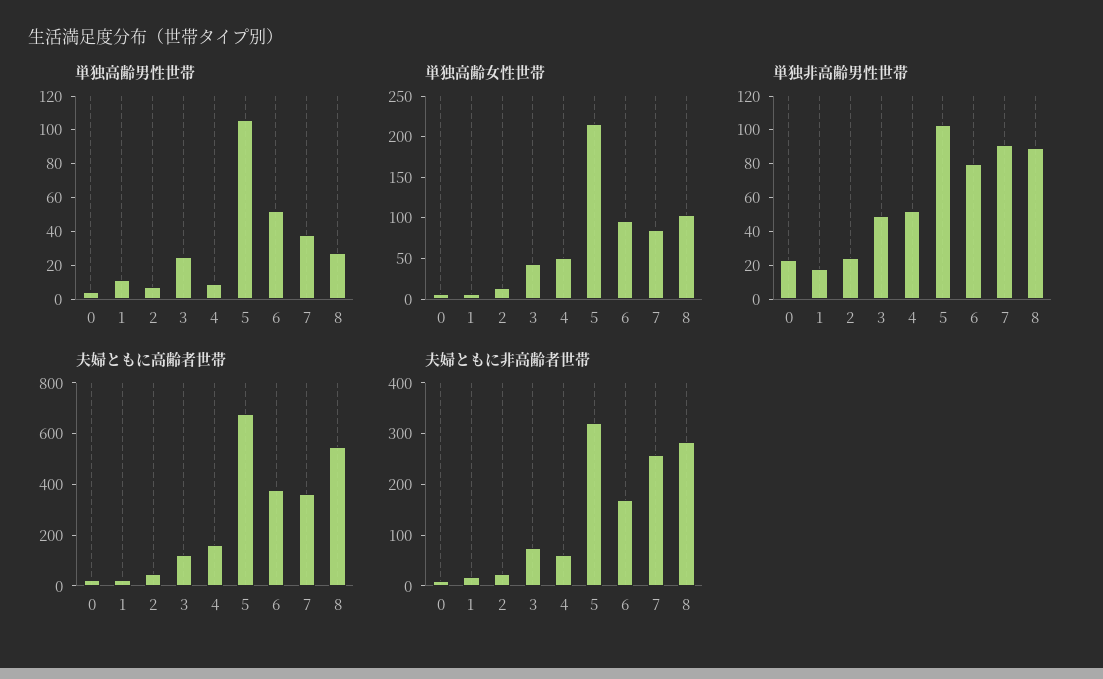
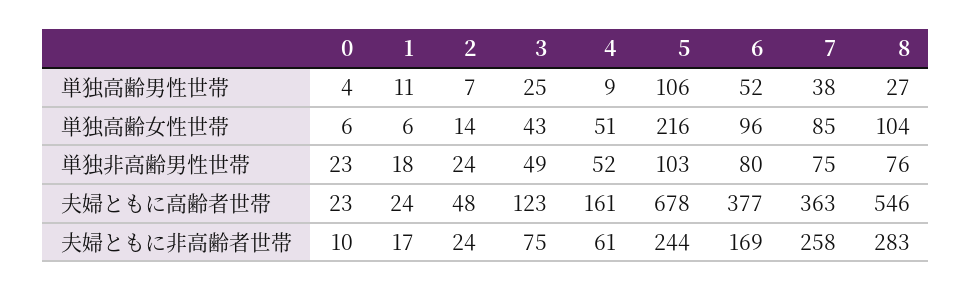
  {
    "単独高齢男性世帯": {
      "0": 4,
      "1": 11,
      "2": 7,
      "3": 25,
      "4": 9,
      "5": 106,
      "6": 52,
      "7": 38,
      "8": 27
    },
    "単独高齢女性世帯": {
      "0": 6,
      "1": 6,
      "2": 14,
      "3": 43,
      "4": 51,
      "5": 216,
      "6": 96,
      "7": 85,
      "8": 104
    },
    "単独非高齢男性世帯": {
      "0": 23,
      "1": 18,
      "2": 24,
      "3": 49,
      "4": 52,
      "5": 103,
      "6": 80,
-     "7": 90,
+     "7": 75,
-     "8": 90
+     "8": 76
    },
    "夫婦ともに高齢者世帯": {
      "0": 23,
      "1": 24,
      "2": 48,
      "3": 123,
      "4": 161,
      "5": 678,
      "6": 377,
      "7": 363,
      "8": 546
    },
    "夫婦ともに非高齢者世帯": {
      "0": 10,
      "1": 17,
      "2": 24,
      "3": 75,
      "4": 61,
-     "5": 320,
+     "5": 244,
      "6": 169,
      "7": 258,
      "8": 283
    }
  }

